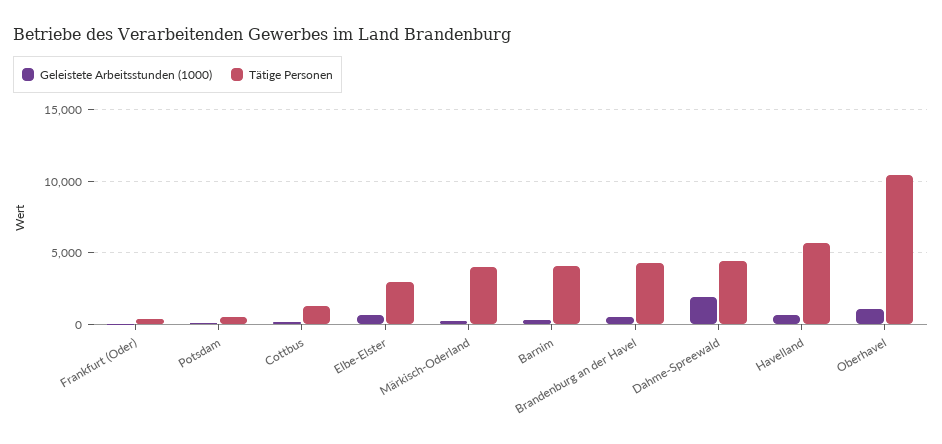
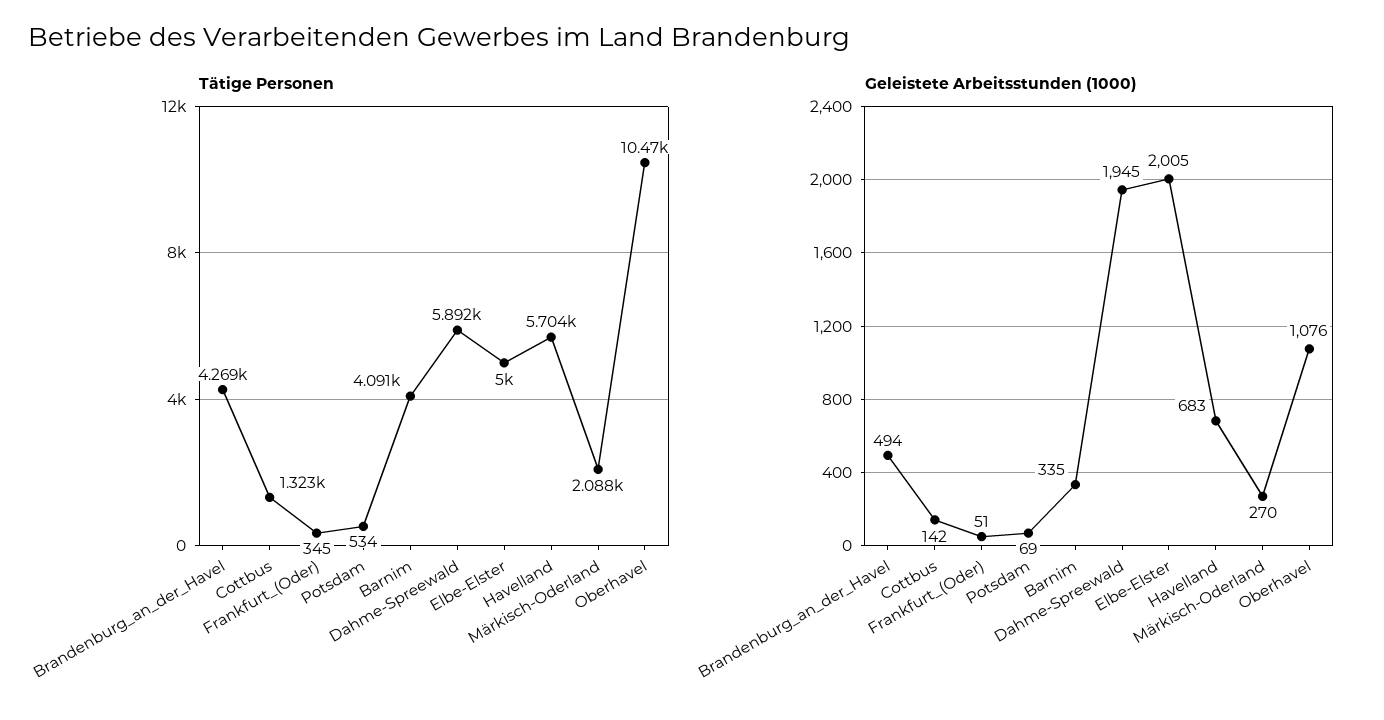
  {
    "Geleistete Arbeitsstunden (1000)": {
      "Frankfurt (Oder)": 51,
      "Potsdam": 69,
      "Cottbus": 142,
-     "Elbe-Elster": 500,
+     "Elbe-Elster": 2005,
      "Märkisch-Oderland": 270,
      "Barnim": 335,
      "Brandenburg an der Havel": 494,
      "Dahme-Spreewald": 1945,
      "Havelland": 683,
      "Oberhavel": 1076
    },
    "Tätige Personen": {
      "Frankfurt (Oder)": 345,
      "Potsdam": 534,
      "Cottbus": 1323,
-     "Elbe-Elster": 3000,
+     "Elbe-Elster": 5000,
-     "Märkisch-Oderland": 4000,
+     "Märkisch-Oderland": 2088,
      "Barnim": 4091,
      "Brandenburg an der Havel": 4269,
-     "Dahme-Spreewald": 4500,
+     "Dahme-Spreewald": 5892,
      "Havelland": 5704,
      "Oberhavel": 10470
    }
  }

